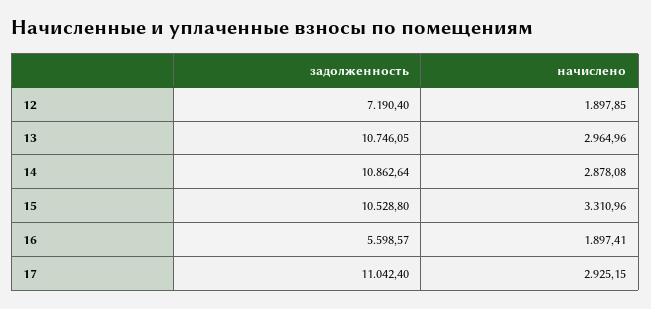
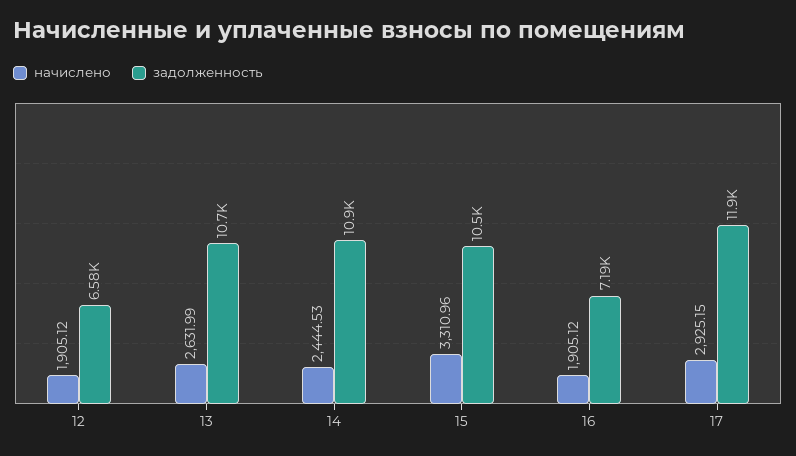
  {
    "задолженность": {
-     "12": 7190.4,
+     "12": 6580,
      "13": 10746.05,
      "14": 10862.64,
      "15": 10528.8,
-     "16": 5598.57,
+     "16": 7190,
-     "17": 11042.4
+     "17": 11900
    },
    "начислено": {
-     "12": 1897.85,
+     "12": 1905.12,
-     "13": 2964.96,
+     "13": 2631.99,
-     "14": 2878.08,
+     "14": 2444.53,
      "15": 3310.96,
-     "16": 1897.41,
+     "16": 1905.12,
      "17": 2925.15
    }
  }

